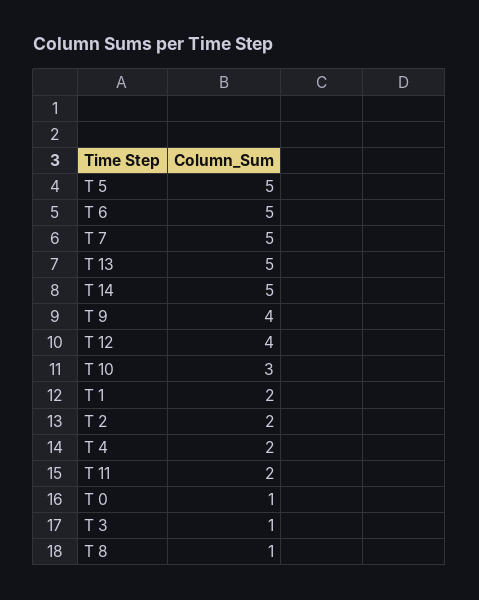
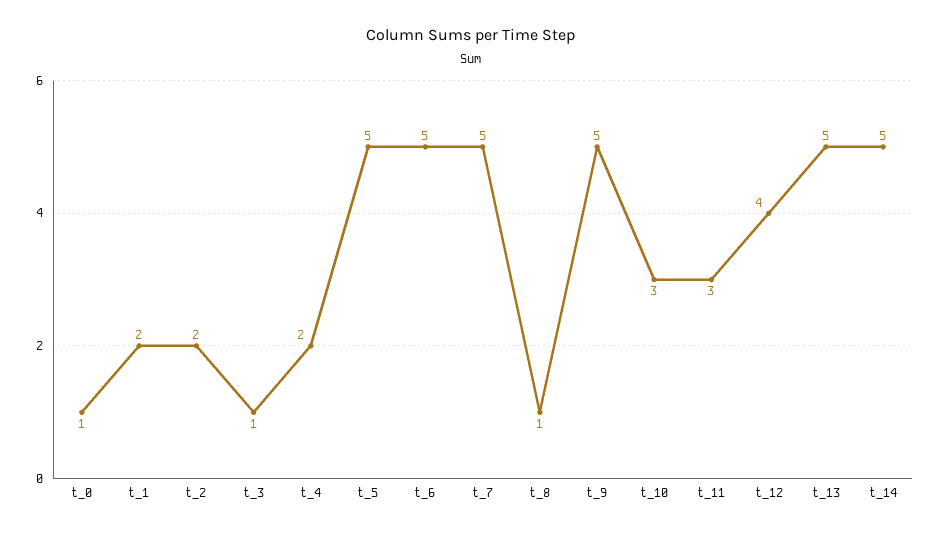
  {
    "T 5": 5,
    "T 6": 5,
    "T 7": 5,
    "T 13": 5,
    "T 14": 5,
-   "T 9": 4,
+   "T 9": 5,
    "T 12": 4,
    "T 10": 3,
    "T 1": 2,
    "T 2": 2,
    "T 4": 2,
-   "T 11": 2,
+   "T 11": 3,
    "T 0": 1,
    "T 3": 1,
    "T 8": 1
  }

